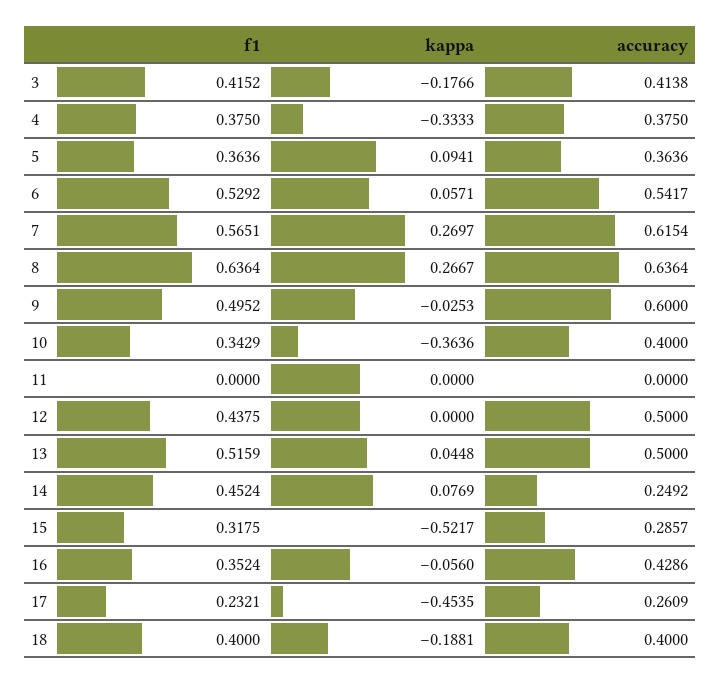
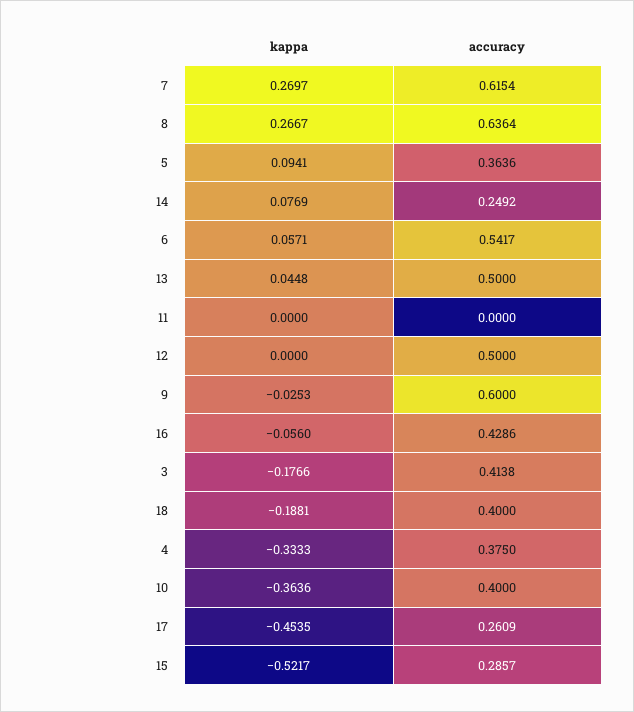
  {
-   "f1": {
-     "3": 0.4152,
-     "4": 0.375,
-     "5": 0.3636,
-     "6": 0.5292,
-     "7": 0.5651,
-     "8": 0.6364,
-     "9": 0.4952,
-     "10": 0.3429,
-     "11": 0,
-     "12": 0.4375,
-     "13": 0.5159,
-     "14": 0.4524,
-     "15": 0.3175,
-     "16": 0.3524,
-     "17": 0.2321,
-     "18": 0.4
-   },
    "kappa": {
      "3": -0.1766,
      "4": -0.3333,
      "5": 0.0941,
      "6": 0.0571,
      "7": 0.2697,
      "8": 0.2667,
      "9": -0.0253,
      "10": -0.3636,
      "11": 0,
      "12": 0,
      "13": 0.0448,
      "14": 0.0769,
      "15": -0.5217,
      "16": -0.056,
      "17": -0.4535,
      "18": -0.1881
    },
    "accuracy": {
      "3": 0.4138,
      "4": 0.375,
      "5": 0.3636,
      "6": 0.5417,
      "7": 0.6154,
      "8": 0.6364,
      "9": 0.6,
      "10": 0.4,
      "11": 0,
      "12": 0.5,
      "13": 0.5,
      "14": 0.2492,
      "15": 0.2857,
      "16": 0.4286,
      "17": 0.2609,
      "18": 0.4
    }
  }

